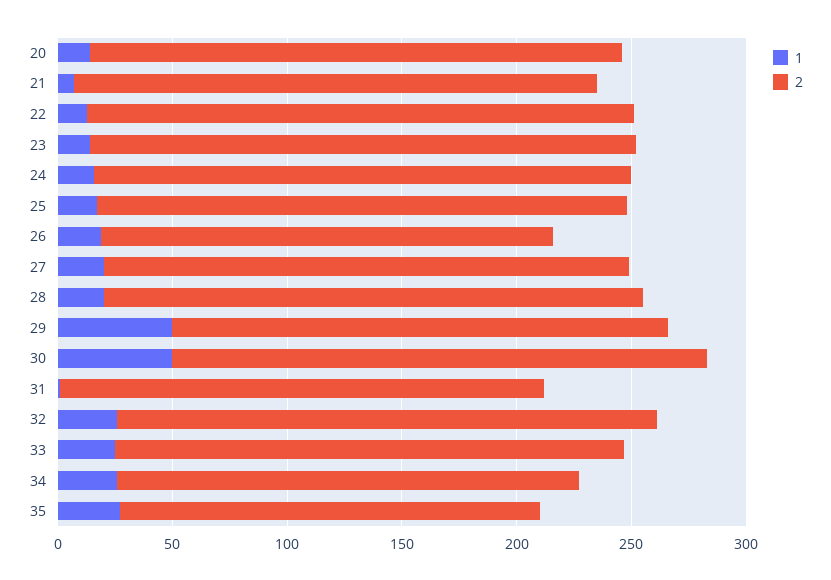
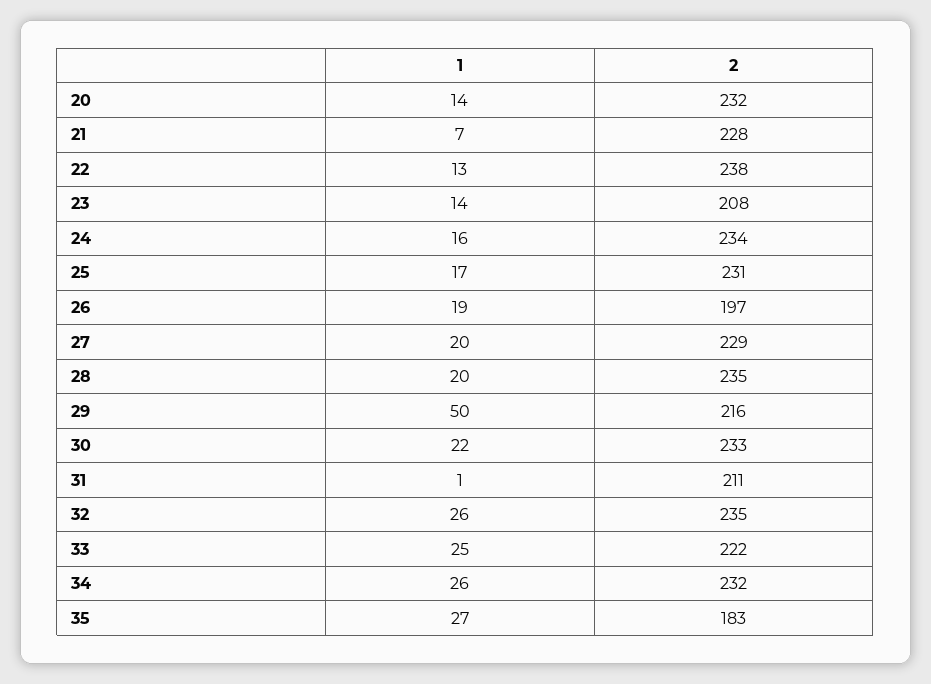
  {
    "1": {
      "20": 14,
      "21": 7,
      "22": 13,
      "23": 14,
      "24": 16,
      "25": 17,
      "26": 19,
      "27": 20,
      "28": 20,
      "29": 50,
-     "30": 50,
+     "30": 22,
      "31": 1,
      "32": 26,
      "33": 25,
      "34": 26,
      "35": 27
    },
    "2": {
      "20": 232,
      "21": 228,
      "22": 238,
-     "23": 240,
+     "23": 208,
      "24": 234,
      "25": 231,
      "26": 197,
      "27": 229,
      "28": 235,
      "29": 216,
      "30": 233,
      "31": 211,
      "32": 235,
      "33": 222,
-     "34": 200,
+     "34": 232,
      "35": 183
    }
  }

